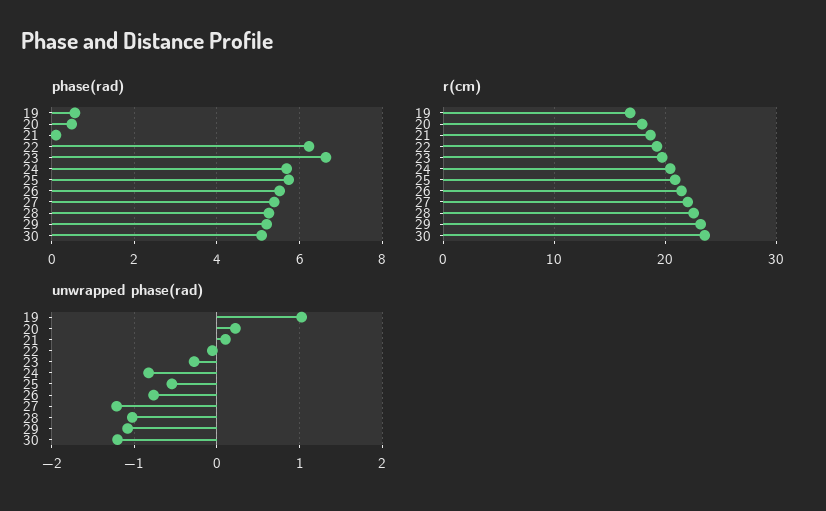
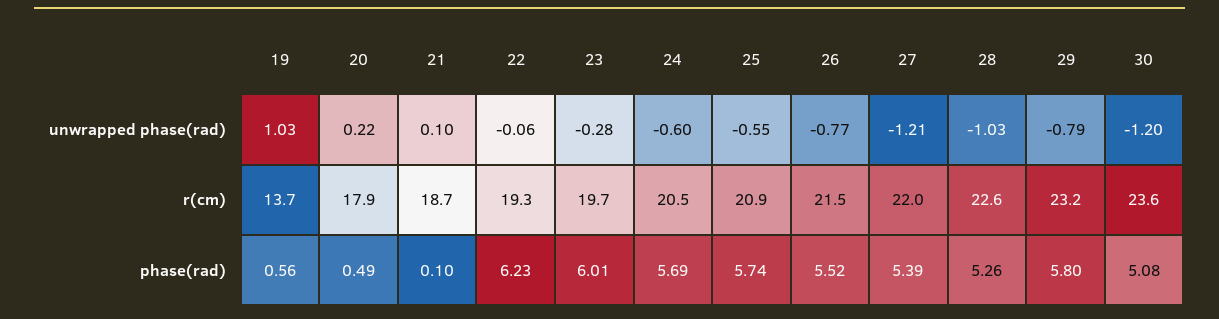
  {
    "phase(rad)": {
      "19": 0.56,
      "20": 0.49,
      "21": 0.1,
      "22": 6.23,
-     "23": 6.6,
+     "23": 6.01,
      "24": 5.69,
      "25": 5.74,
      "26": 5.52,
      "27": 5.39,
      "28": 5.26,
-     "29": 5.2,
+     "29": 5.8,
      "30": 5.08
    },
    "r(cm)": {
-     "19": 17,
+     "19": 13.7,
      "20": 17.9,
      "21": 18.7,
      "22": 19.3,
      "23": 19.7,
      "24": 20.5,
      "25": 20.9,
      "26": 21.5,
      "27": 22,
      "28": 22.6,
      "29": 23.2,
      "30": 23.6
    },
    "unwrapped phase(rad)": {
      "19": 1.03,
      "20": 0.22,
      "21": 0.1,
      "22": -0.06,
      "23": -0.28,
-     "24": -0.8,
+     "24": -0.6,
      "25": -0.55,
      "26": -0.77,
      "27": -1.21,
      "28": -1.03,
-     "29": -1.1,
+     "29": -0.79,
      "30": -1.2
    }
  }

